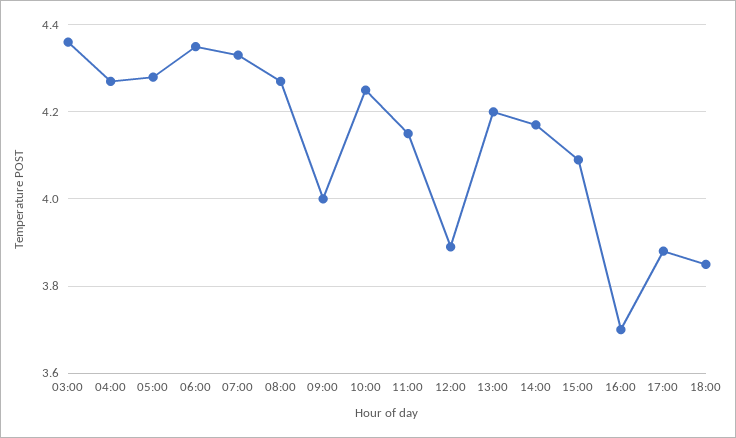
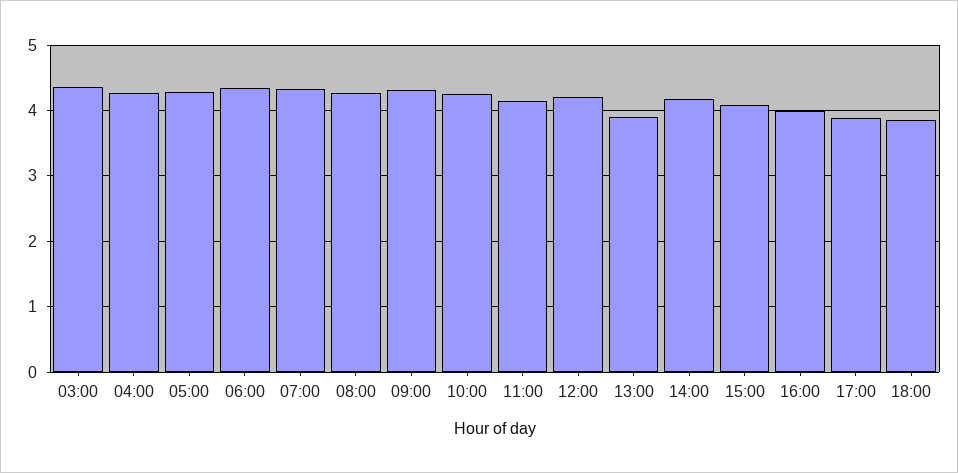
  {
    "03:00": 4.35,
    "04:00": 4.25,
    "05:00": 4.3,
    "06:00": 4.35,
    "07:00": 4.35,
    "08:00": 4.25,
-   "09:00": 4,
+   "09:00": 4.3,
    "10:00": 4.25,
    "11:00": 4.15,
-   "12:00": 3.9,
+   "12:00": 4.2,
-   "13:00": 4.2,
+   "13:00": 3.9,
    "14:00": 4.15,
    "15:00": 4.1,
-   "16:00": 3.7,
+   "16:00": 4,
    "17:00": 3.9,
    "18:00": 3.85
  }

